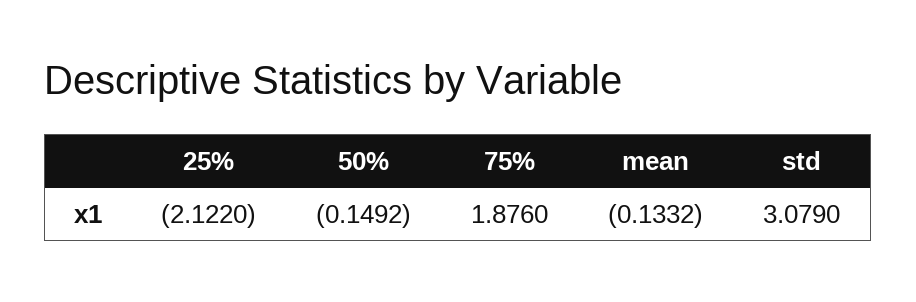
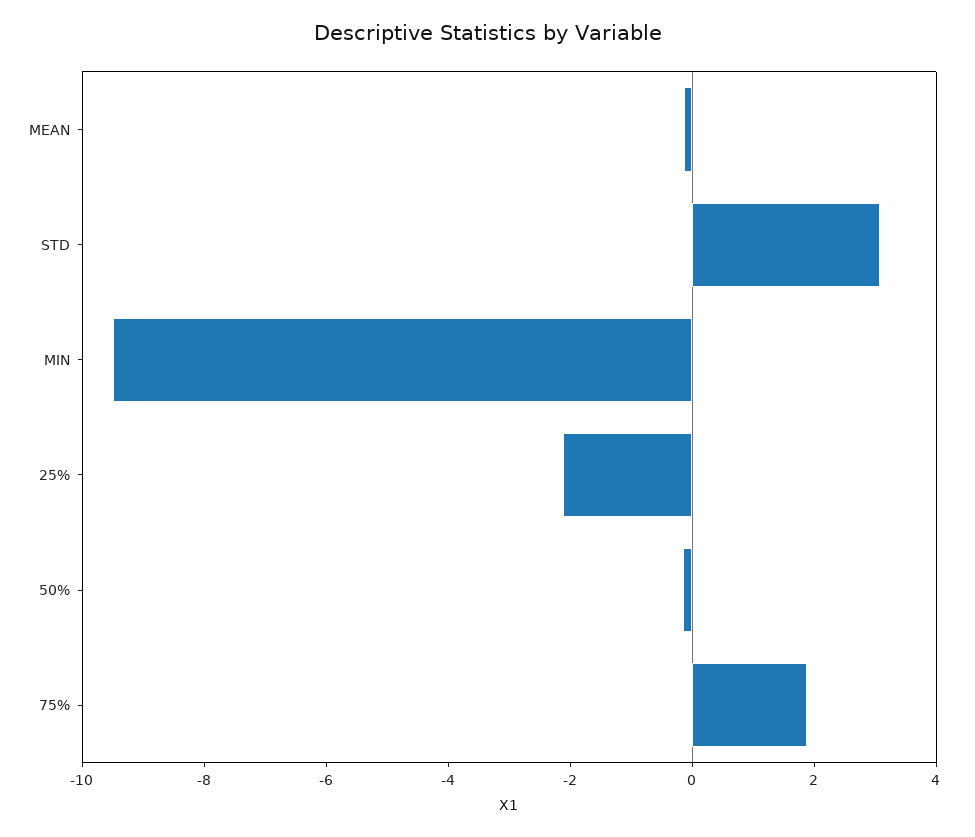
  {
    "25%": -2.122,
    "50%": -0.1492,
    "75%": 1.876,
    "mean": -0.1332,
-   "std": 3.079
+   "std": 3.079,
+   "MIN": -9.5
  }

